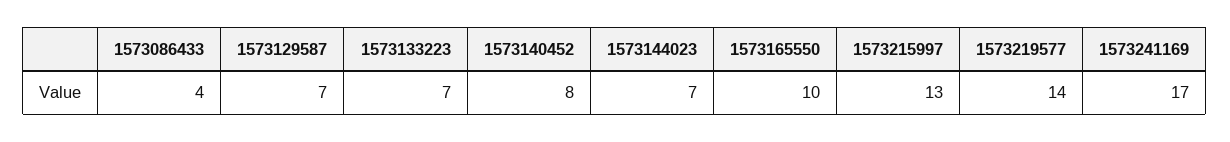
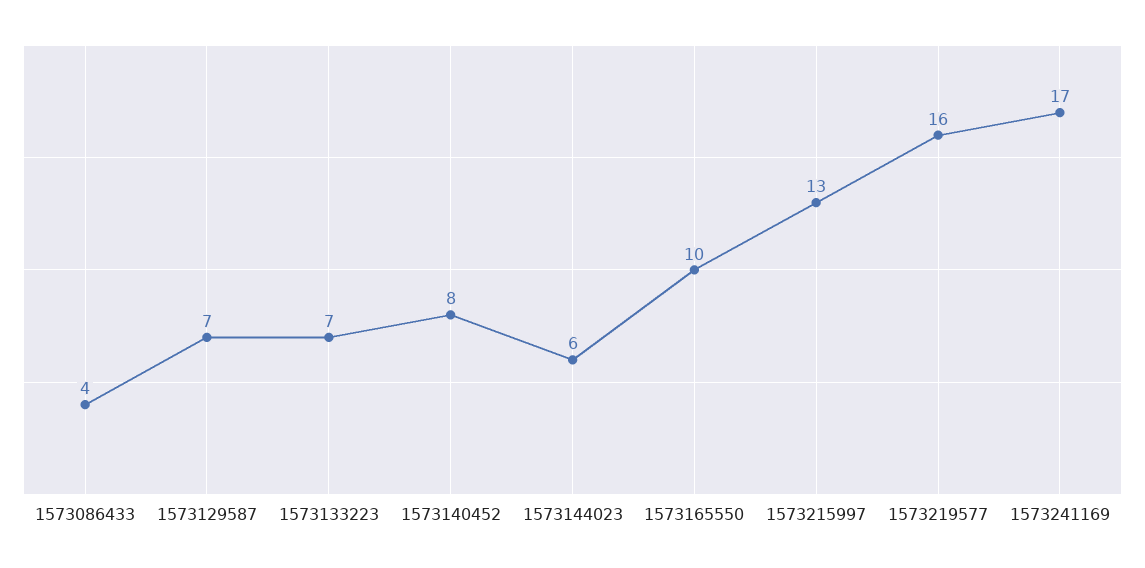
  {
    "1573086433": 4,
    "1573129587": 7,
    "1573133223": 7,
    "1573140452": 8,
-   "1573144023": 7,
+   "1573144023": 6,
    "1573165550": 10,
    "1573215997": 13,
-   "1573219577": 14,
+   "1573219577": 16,
    "1573241169": 17
  }

